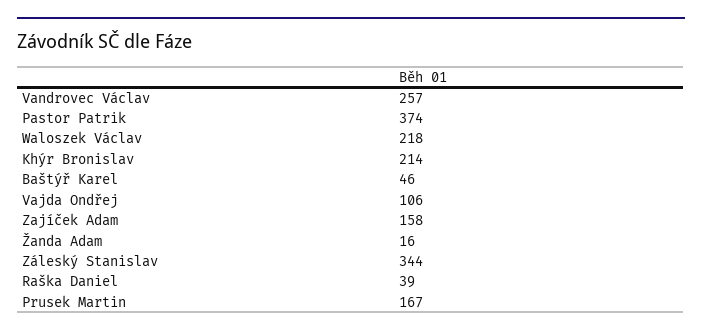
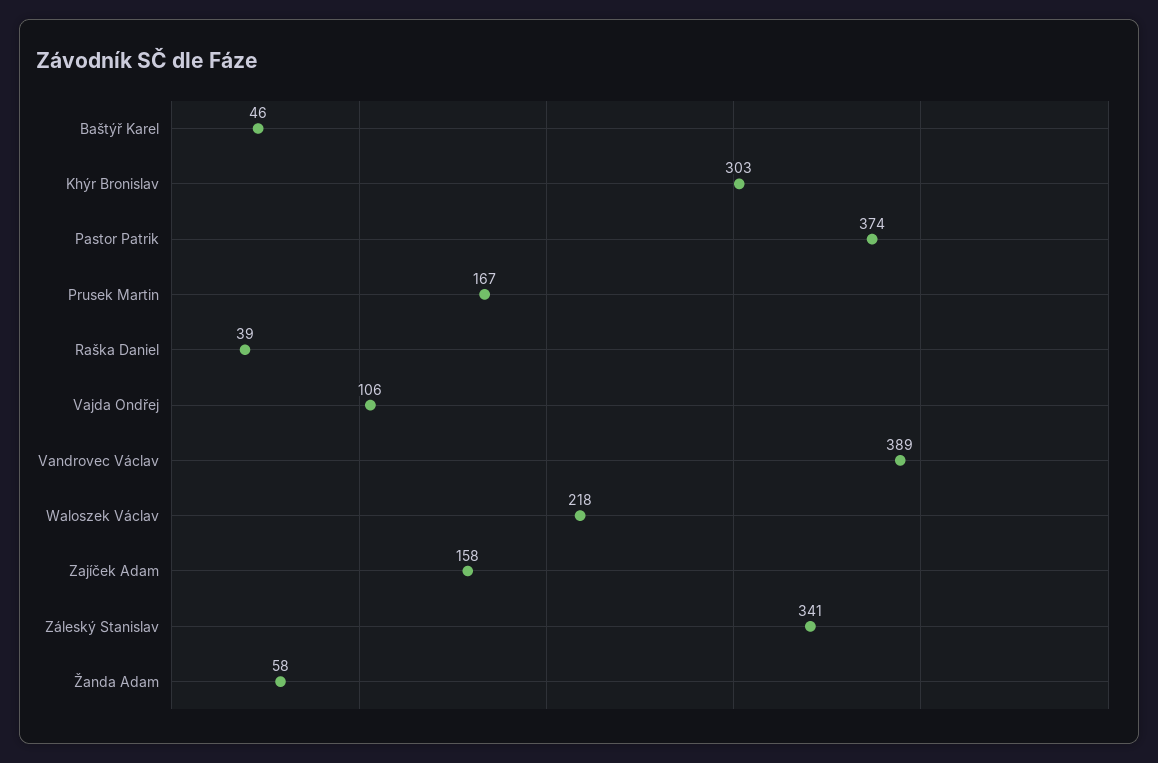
  {
-   "Vandrovec Václav": 257,
+   "Vandrovec Václav": 389,
    "Pastor Patrik": 374,
    "Waloszek Václav": 218,
-   "Khýr Bronislav": 214,
+   "Khýr Bronislav": 303,
    "Baštýř Karel": 46,
    "Vajda Ondřej": 106,
    "Zajíček Adam": 158,
-   "Žanda Adam": 16,
+   "Žanda Adam": 58,
-   "Záleský Stanislav": 344,
+   "Záleský Stanislav": 341,
    "Raška Daniel": 39,
    "Prusek Martin": 167
  }

